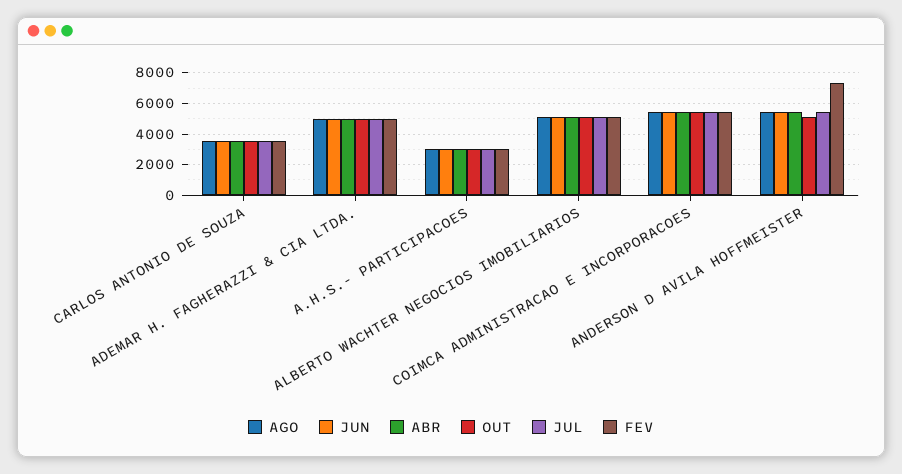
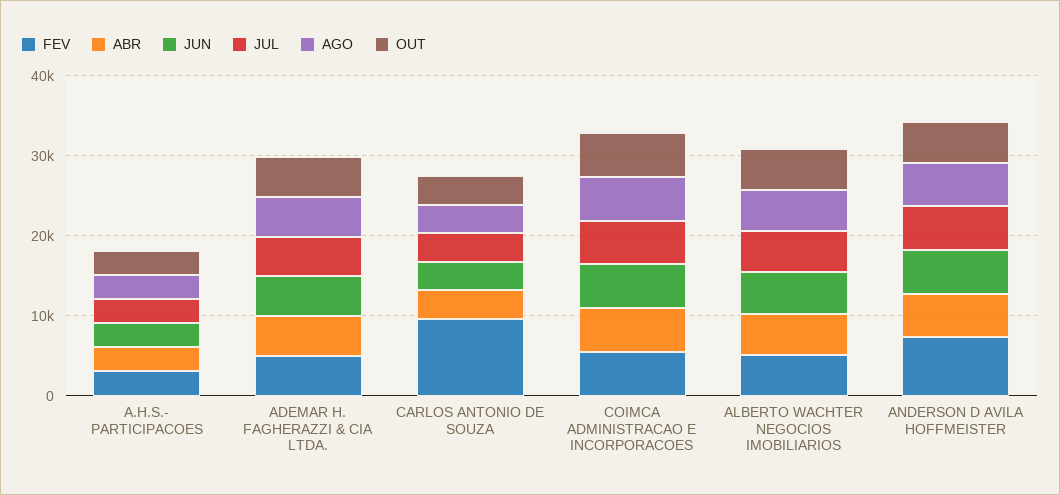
  {
    "AGO": {
      "CARLOS ANTONIO DE SOUZA": 3500,
      "ADEMAR H. FAGHERAZZI & CIA LTDA.": 5000,
      "A.H.S.- PARTICIPACOES": 3000,
      "ALBERTO WACHTER NEGOCIOS IMOBILIARIOS": 5000,
      "COIMCA ADMINISTRACAO E INCORPORACOES": 5500,
      "ANDERSON D AVILA HOFFMEISTER": 5500
    },
    "JUN": {
      "CARLOS ANTONIO DE SOUZA": 3500,
      "ADEMAR H. FAGHERAZZI & CIA LTDA.": 5000,
      "A.H.S.- PARTICIPACOES": 3000,
      "ALBERTO WACHTER NEGOCIOS IMOBILIARIOS": 5000,
      "COIMCA ADMINISTRACAO E INCORPORACOES": 5500,
      "ANDERSON D AVILA HOFFMEISTER": 5500
    },
    "ABR": {
      "CARLOS ANTONIO DE SOUZA": 3500,
      "ADEMAR H. FAGHERAZZI & CIA LTDA.": 5000,
      "A.H.S.- PARTICIPACOES": 3000,
      "ALBERTO WACHTER NEGOCIOS IMOBILIARIOS": 5000,
      "COIMCA ADMINISTRACAO E INCORPORACOES": 5500,
      "ANDERSON D AVILA HOFFMEISTER": 5500
    },
    "OUT": {
      "CARLOS ANTONIO DE SOUZA": 3500,
      "ADEMAR H. FAGHERAZZI & CIA LTDA.": 5000,
      "A.H.S.- PARTICIPACOES": 3000,
      "ALBERTO WACHTER NEGOCIOS IMOBILIARIOS": 5000,
      "COIMCA ADMINISTRACAO E INCORPORACOES": 5500,
      "ANDERSON D AVILA HOFFMEISTER": 5000
    },
    "JUL": {
      "CARLOS ANTONIO DE SOUZA": 3500,
      "ADEMAR H. FAGHERAZZI & CIA LTDA.": 5000,
      "A.H.S.- PARTICIPACOES": 3000,
      "ALBERTO WACHTER NEGOCIOS IMOBILIARIOS": 5000,
      "COIMCA ADMINISTRACAO E INCORPORACOES": 5500,
      "ANDERSON D AVILA HOFFMEISTER": 5500
    },
    "FEV": {
-     "CARLOS ANTONIO DE SOUZA": 3500,
+     "CARLOS ANTONIO DE SOUZA": 10000,
      "ADEMAR H. FAGHERAZZI & CIA LTDA.": 5000,
      "A.H.S.- PARTICIPACOES": 3000,
      "ALBERTO WACHTER NEGOCIOS IMOBILIARIOS": 5000,
      "COIMCA ADMINISTRACAO E INCORPORACOES": 5500,
      "ANDERSON D AVILA HOFFMEISTER": 7500
    }
  }

